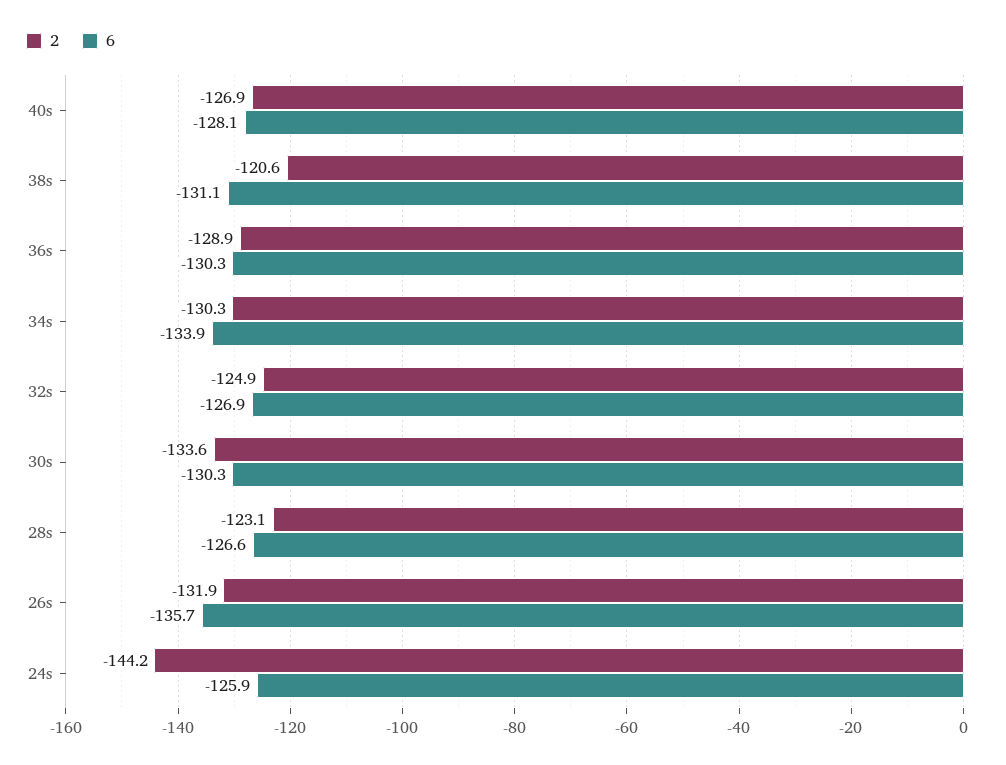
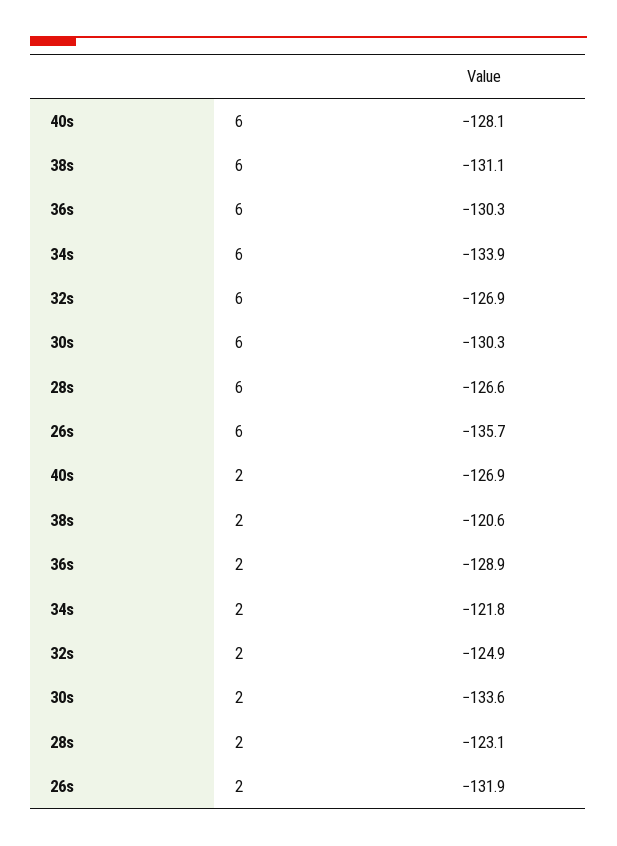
  {
    "2": {
      "40s": -126.9,
      "38s": -120.6,
      "36s": -128.9,
-     "34s": -130.3,
+     "34s": -121.8,
      "32s": -124.9,
      "30s": -133.6,
      "28s": -123.1,
-     "26s": -131.9,
+     "26s": -131.9
-     "24s": -144.2
    },
    "6": {
      "40s": -128.1,
      "38s": -131.1,
      "36s": -130.3,
      "34s": -133.9,
      "32s": -126.9,
      "30s": -130.3,
      "28s": -126.6,
-     "26s": -135.7,
+     "26s": -135.7
-     "24s": -125.9
    }
  }

